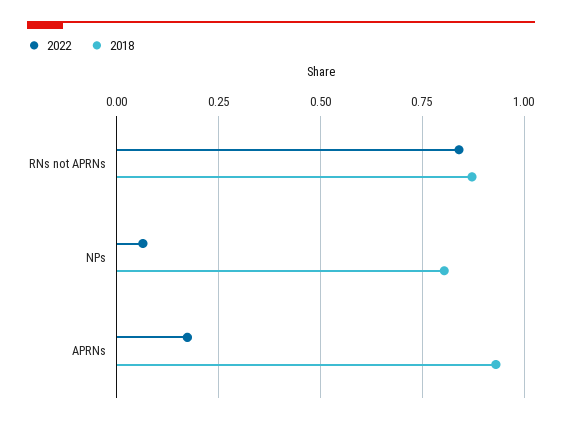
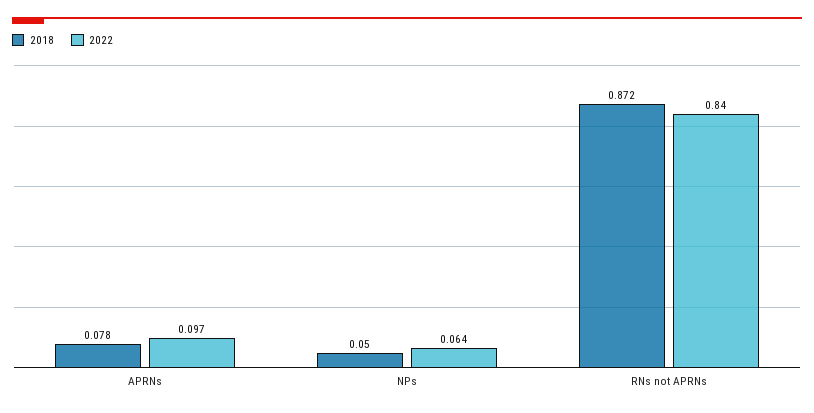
  {
    "2022": {
      "RNs not APRNs": 0.84,
      "NPs": 0.064,
-     "APRNs": 0.175
+     "APRNs": 0.097
    },
    "2018": {
      "RNs not APRNs": 0.872,
-     "NPs": 0.8,
+     "NPs": 0.05,
-     "APRNs": 0.925
+     "APRNs": 0.078
    }
  }

